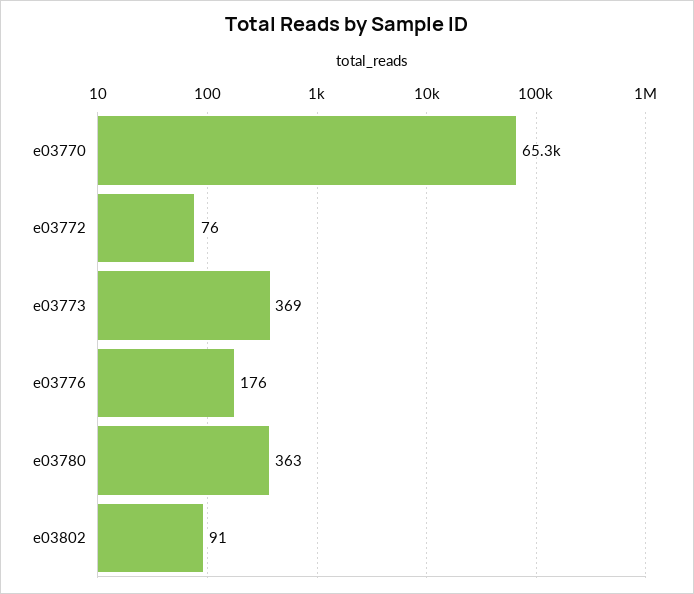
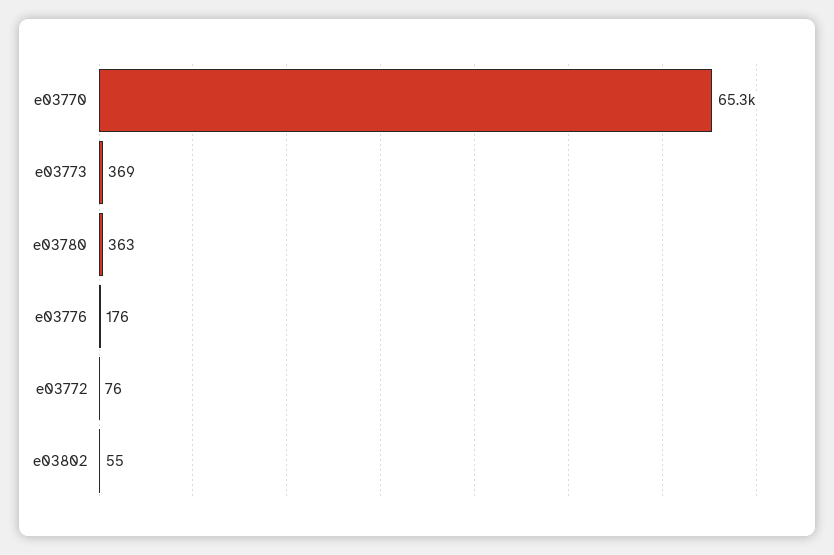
  {
    "e03770": 65300,
    "e03772": 76,
    "e03773": 369,
    "e03776": 176,
    "e03780": 363,
-   "e03802": 91
+   "e03802": 55
  }

